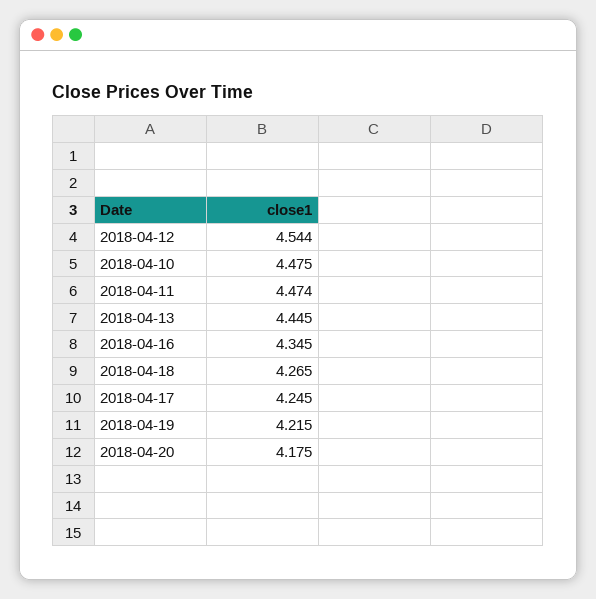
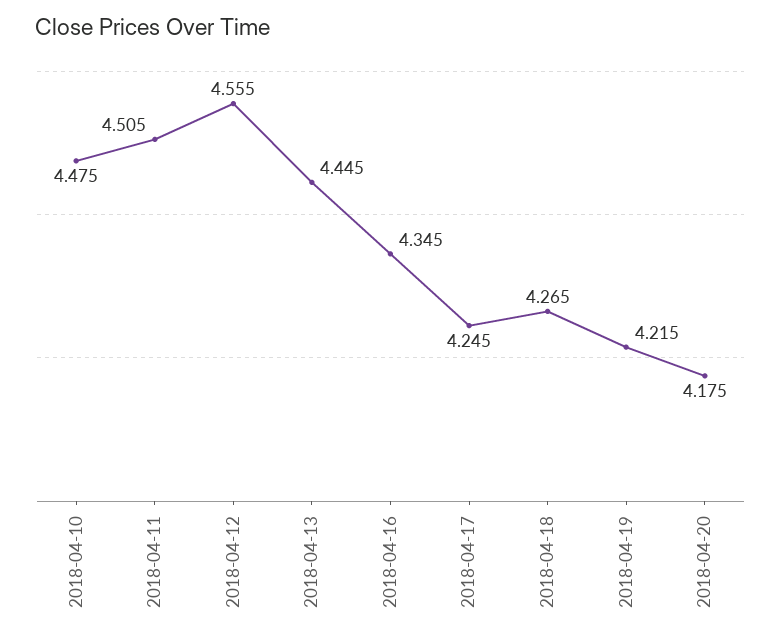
  {
-   "2018-04-12": 4.544,
+   "2018-04-12": 4.555,
    "2018-04-10": 4.475,
-   "2018-04-11": 4.474,
+   "2018-04-11": 4.505,
    "2018-04-13": 4.445,
    "2018-04-16": 4.345,
    "2018-04-18": 4.265,
    "2018-04-17": 4.245,
    "2018-04-19": 4.215,
    "2018-04-20": 4.175
  }

